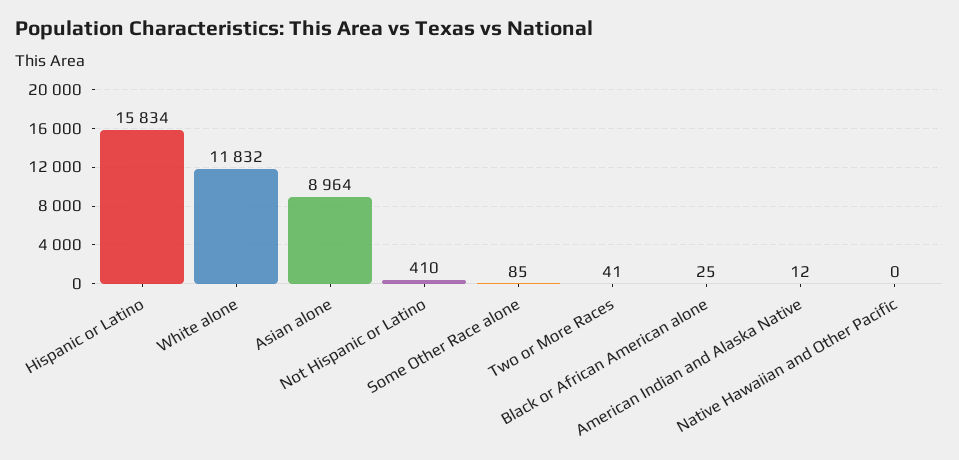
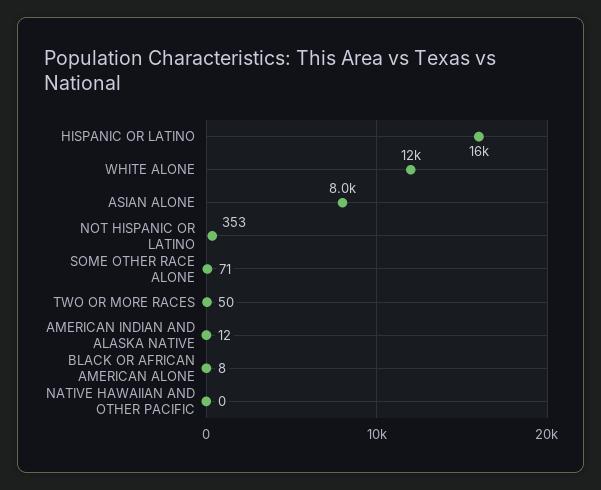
  {
    "Hispanic or Latino": 15834,
    "White alone": 11832,
-   "Asian alone": 8964,
+   "Asian alone": 8000,
-   "Not Hispanic or Latino": 410,
+   "Not Hispanic or Latino": 353,
-   "Some Other Race alone": 85,
+   "Some Other Race alone": 71,
-   "Two or More Races": 41,
+   "Two or More Races": 50,
-   "Black or African American alone": 25,
+   "Black or African American alone": 8,
    "American Indian and Alaska Native": 12,
    "Native Hawaiian and Other Pacific": 0
  }

